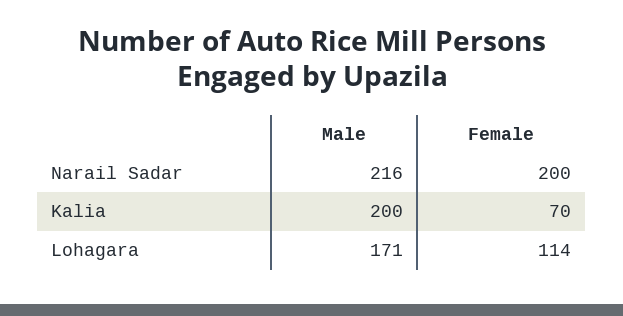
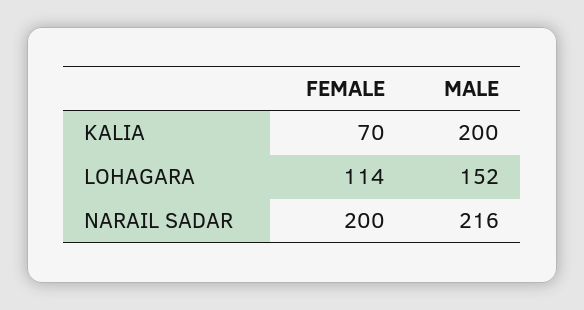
  {
    "Male": {
      "Narail Sadar": 216,
      "Kalia": 200,
-     "Lohagara": 171
+     "Lohagara": 152
    },
    "Female": {
      "Narail Sadar": 200,
      "Kalia": 70,
      "Lohagara": 114
    }
  }

